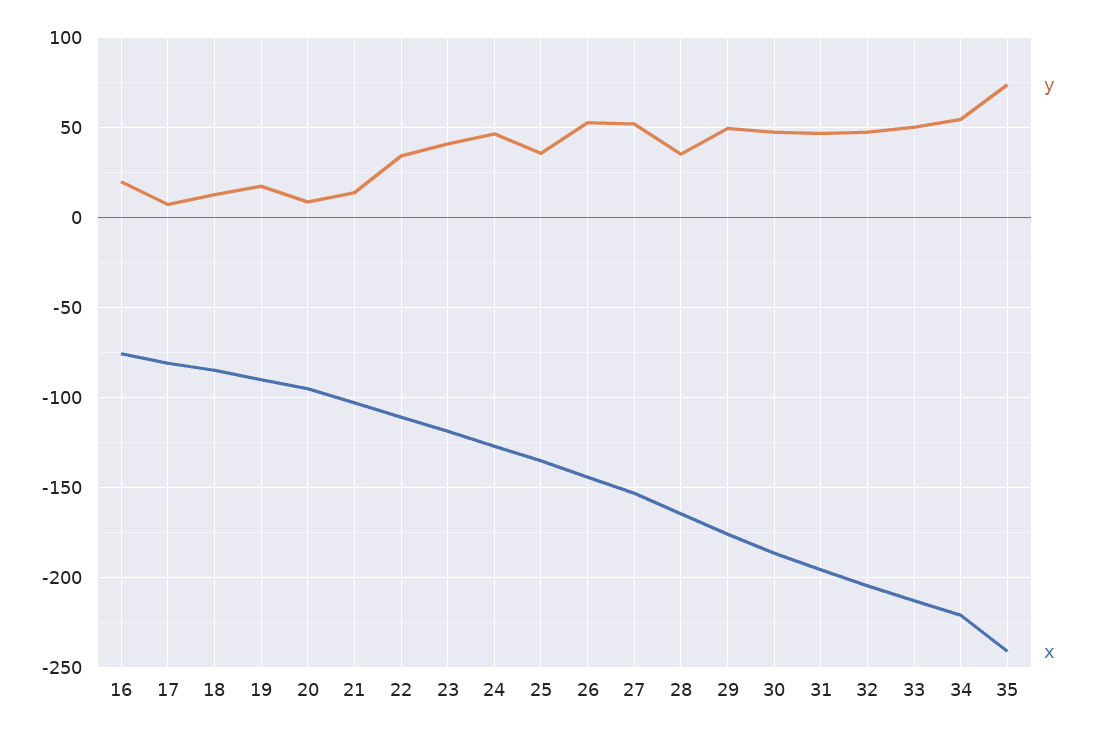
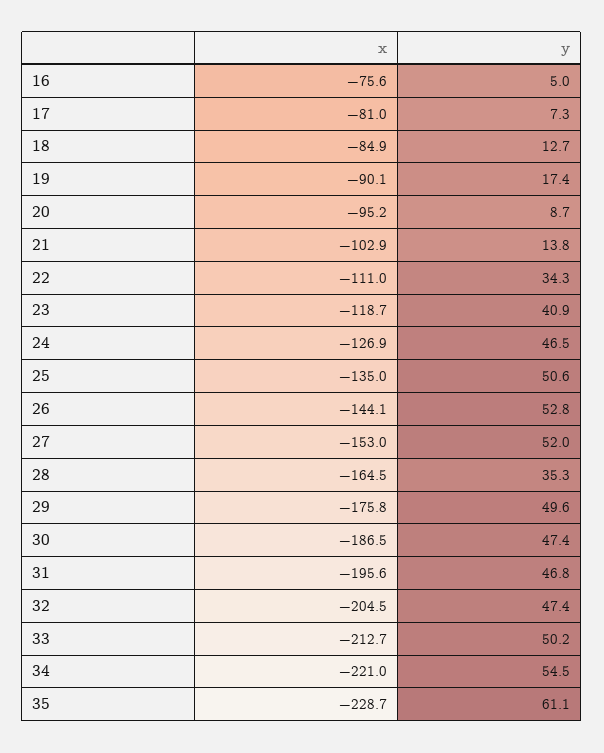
  {
    "y": {
-     "16": 20,
+     "16": 5,
      "17": 7.3,
      "18": 12.7,
      "19": 17.4,
      "20": 8.7,
      "21": 13.8,
      "22": 34.3,
      "23": 40.9,
      "24": 46.5,
-     "25": 35,
+     "25": 50.6,
      "26": 52.8,
      "27": 52,
      "28": 35.3,
      "29": 49.6,
      "30": 47.4,
      "31": 46.8,
      "32": 47.4,
      "33": 50.2,
      "34": 54.5,
-     "35": 75
+     "35": 61.1
    },
    "x": {
      "16": -75.6,
      "17": -81,
      "18": -84.9,
      "19": -90.1,
      "20": -95.2,
      "21": -102.9,
      "22": -111,
      "23": -118.7,
      "24": -126.9,
      "25": -135,
      "26": -144.1,
      "27": -153,
      "28": -164.5,
      "29": -175.8,
      "30": -186.5,
      "31": -195.6,
      "32": -204.5,
      "33": -212.7,
      "34": -221,
-     "35": -240
+     "35": -228.7
    }
  }

